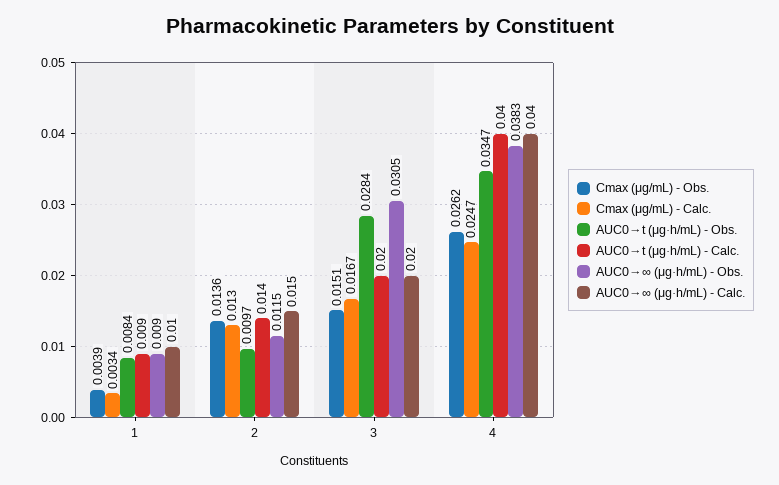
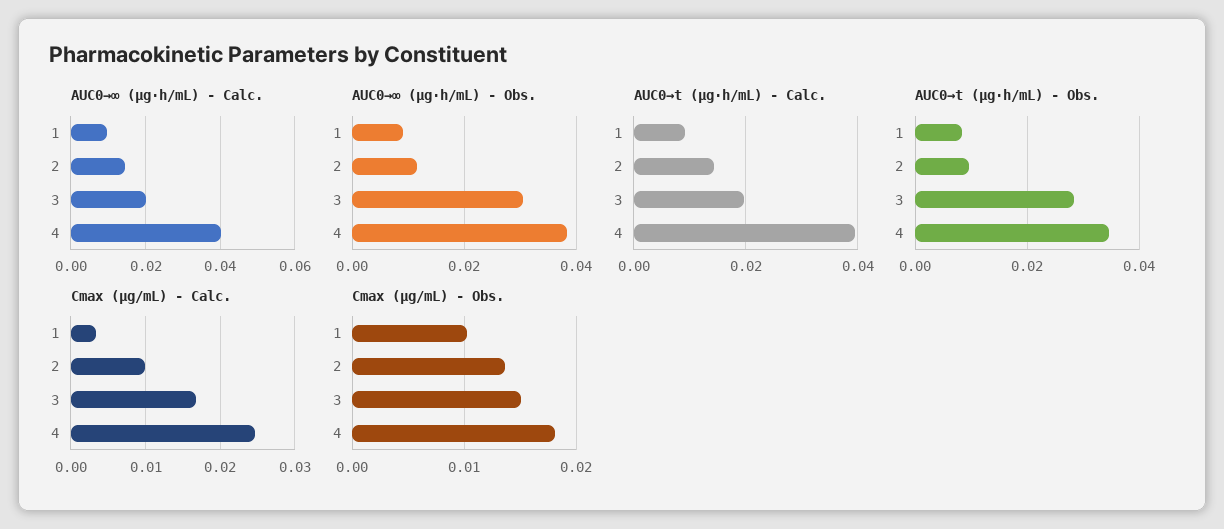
  {
    "Cmax (μg/mL) - Obs.": {
-     "1": 0.0039,
+     "1": 0.01,
      "2": 0.0136,
      "3": 0.0151,
-     "4": 0.0262
+     "4": 0.018
    },
    "Cmax (μg/mL) - Calc.": {
      "1": 0.0034,
-     "2": 0.013,
+     "2": 0.01,
      "3": 0.0167,
      "4": 0.0247
    },
    "AUC0→t (μg·h/mL) - Obs.": {
      "1": 0.0084,
      "2": 0.0097,
      "3": 0.0284,
      "4": 0.0347
    },
    "AUC0→t (μg·h/mL) - Calc.": {
      "1": 0.009,
      "2": 0.014,
      "3": 0.02,
      "4": 0.04
    },
    "AUC0→∞ (μg·h/mL) - Obs.": {
      "1": 0.009,
      "2": 0.0115,
      "3": 0.0305,
      "4": 0.0383
    },
    "AUC0→∞ (μg·h/mL) - Calc.": {
      "1": 0.01,
      "2": 0.015,
      "3": 0.02,
      "4": 0.04
    }
  }

